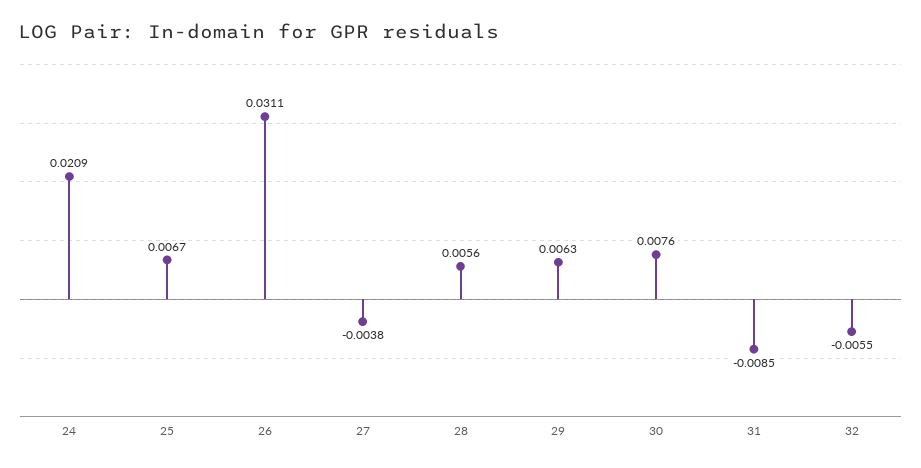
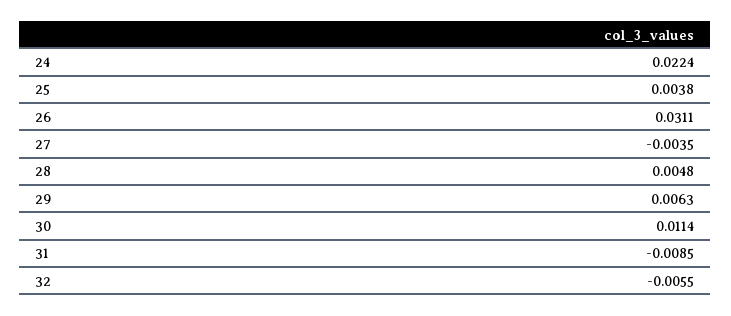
  {
-   "24": 0.0209,
+   "24": 0.0224,
-   "25": 0.0067,
+   "25": 0.0038,
    "26": 0.0311,
-   "27": -0.0038,
+   "27": -0.0035,
-   "28": 0.0056,
+   "28": 0.0048,
    "29": 0.0063,
-   "30": 0.0076,
+   "30": 0.0114,
    "31": -0.0085,
    "32": -0.0055
  }

